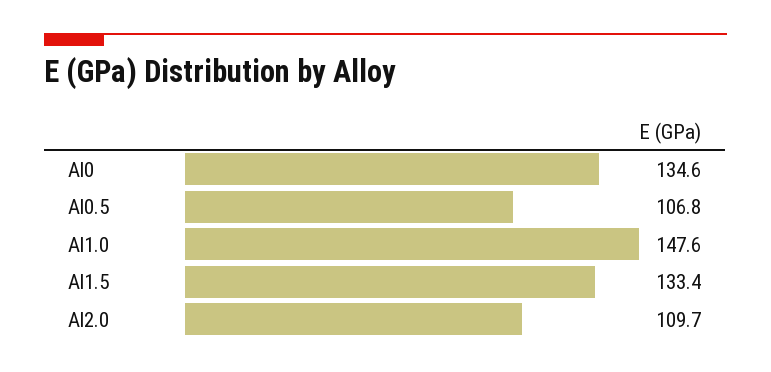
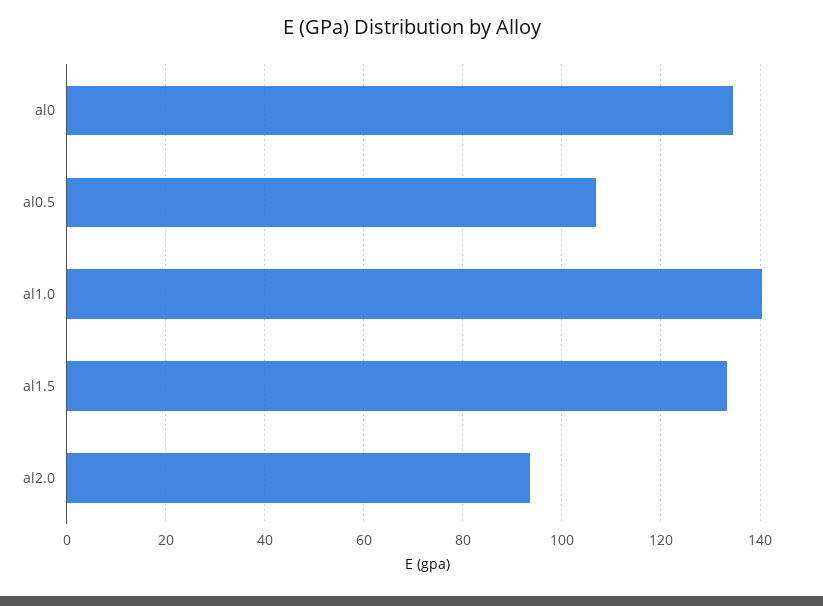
  {
    "Al0": 134.6,
    "Al0.5": 106.8,
-   "Al1.0": 147.6,
+   "Al1.0": 140,
    "Al1.5": 133.4,
-   "Al2.0": 109.7
+   "Al2.0": 94
  }

